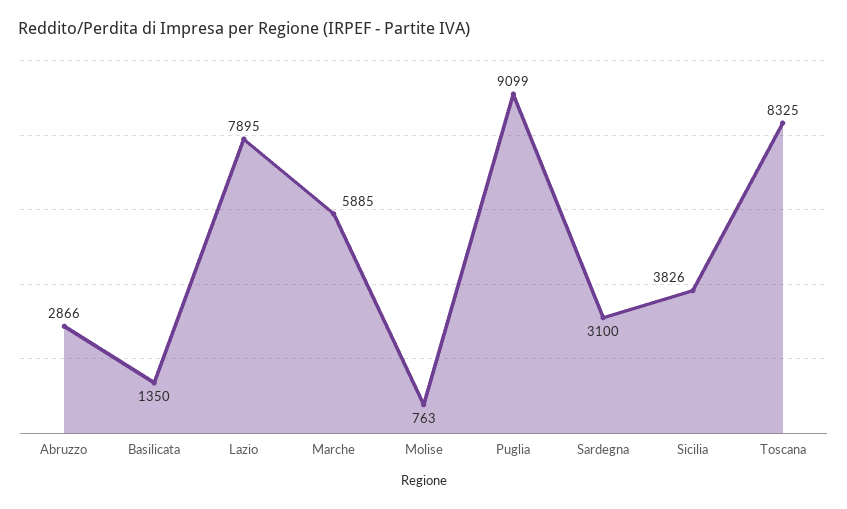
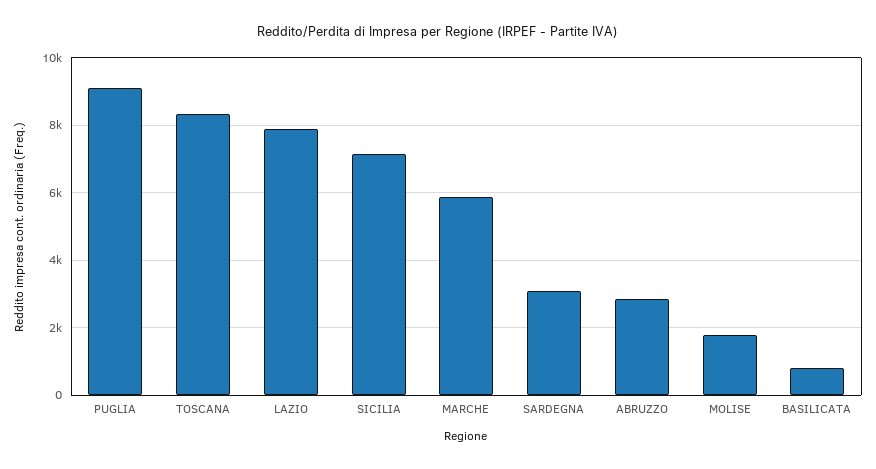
  {
    "Abruzzo": 2866,
-   "Basilicata": 1350,
+   "Basilicata": 800,
    "Lazio": 7895,
    "Marche": 5885,
-   "Molise": 763,
+   "Molise": 1800,
    "Puglia": 9099,
    "Sardegna": 3100,
-   "Sicilia": 3826,
+   "Sicilia": 7200,
    "Toscana": 8325
  }

